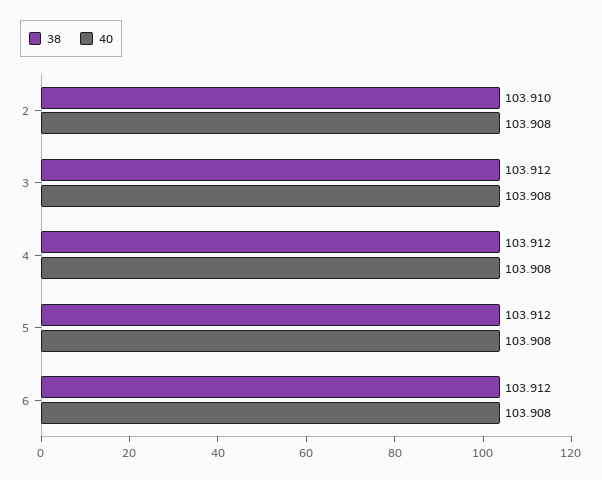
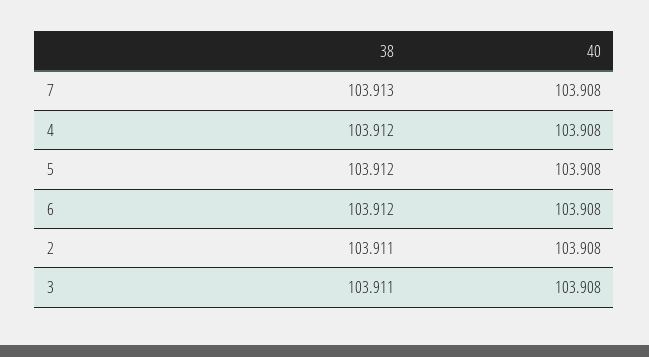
  {
    "38": {
-     "2": 103.91,
+     "2": 103.911,
-     "3": 103.912,
+     "3": 103.911,
      "4": 103.912,
      "5": 103.912,
-     "6": 103.912
+     "6": 103.912,
+     "7": 103.913
    },
    "40": {
      "2": 103.908,
      "3": 103.908,
      "4": 103.908,
      "5": 103.908,
-     "6": 103.908
+     "6": 103.908,
+     "7": 103.908
    }
  }

